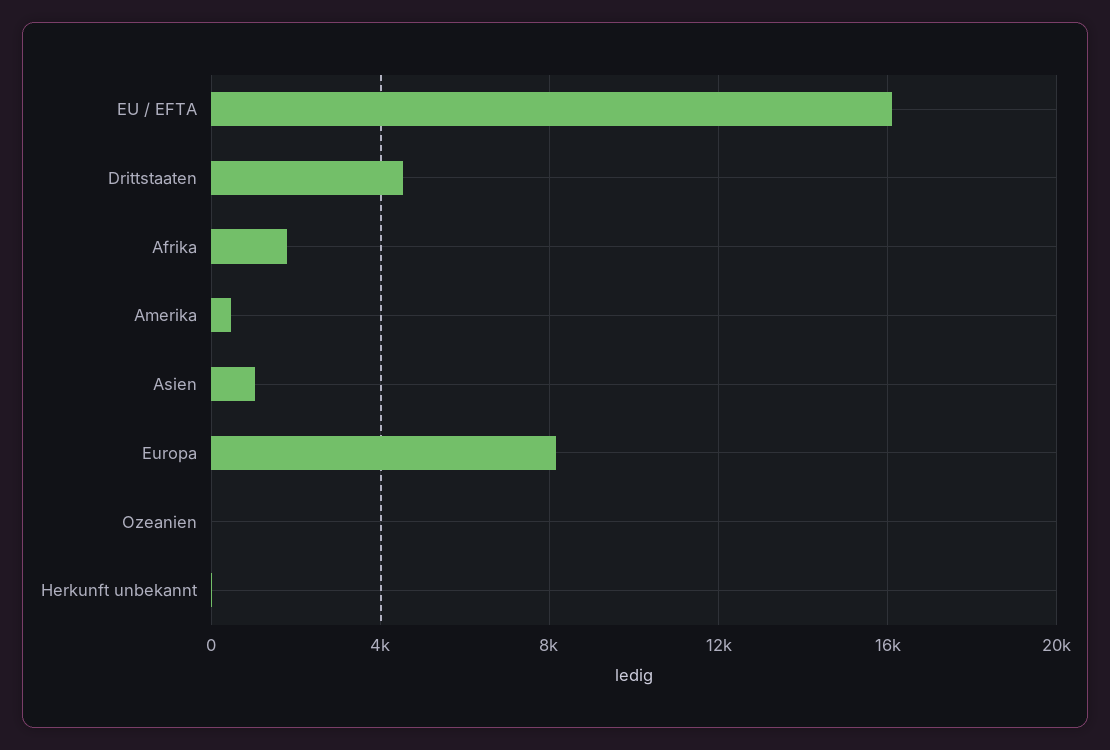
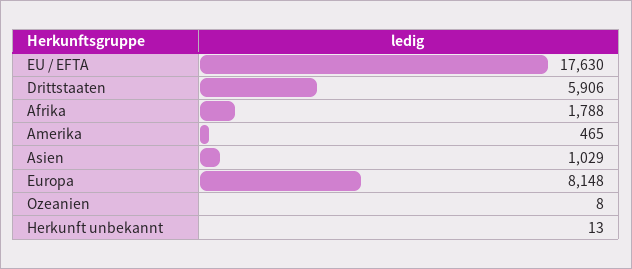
  {
-   "EU / EFTA": 16000,
+   "EU / EFTA": 17630,
-   "Drittstaaten": 4500,
+   "Drittstaaten": 5906,
    "Afrika": 1788,
    "Amerika": 465,
    "Asien": 1029,
    "Europa": 8148,
    "Ozeanien": 8,
    "Herkunft unbekannt": 13
  }

